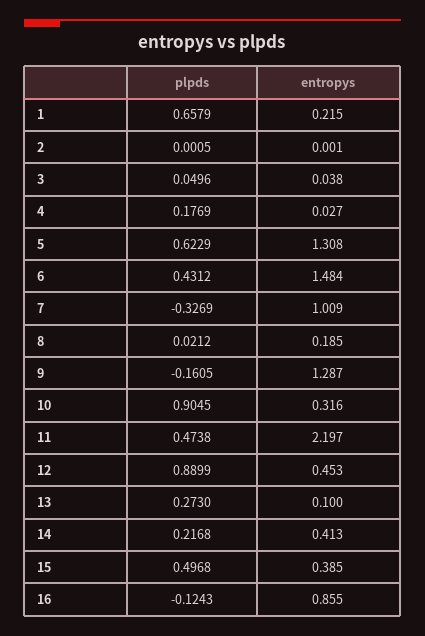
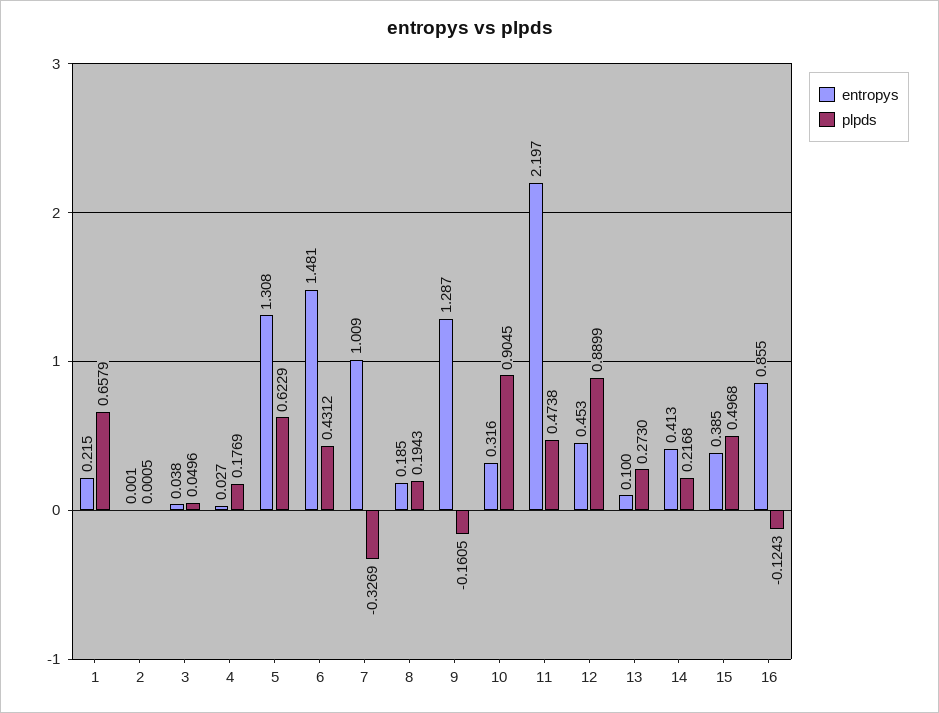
  {
    "plpds": {
      "1": 0.6579,
      "2": 0.0005,
      "3": 0.0496,
      "4": 0.1769,
      "5": 0.6229,
      "6": 0.4312,
      "7": -0.3269,
-     "8": 0.0212,
+     "8": 0.1943,
      "9": -0.1605,
      "10": 0.9045,
      "11": 0.4738,
      "12": 0.8899,
      "13": 0.273,
      "14": 0.2168,
      "15": 0.4968,
      "16": -0.1243
    },
    "entropys": {
      "1": 0.215,
      "2": 0.001,
      "3": 0.038,
      "4": 0.027,
      "5": 1.308,
-     "6": 1.484,
+     "6": 1.481,
      "7": 1.009,
      "8": 0.185,
      "9": 1.287,
      "10": 0.316,
      "11": 2.197,
      "12": 0.453,
      "13": 0.1,
      "14": 0.413,
      "15": 0.385,
      "16": 0.855
    }
  }

